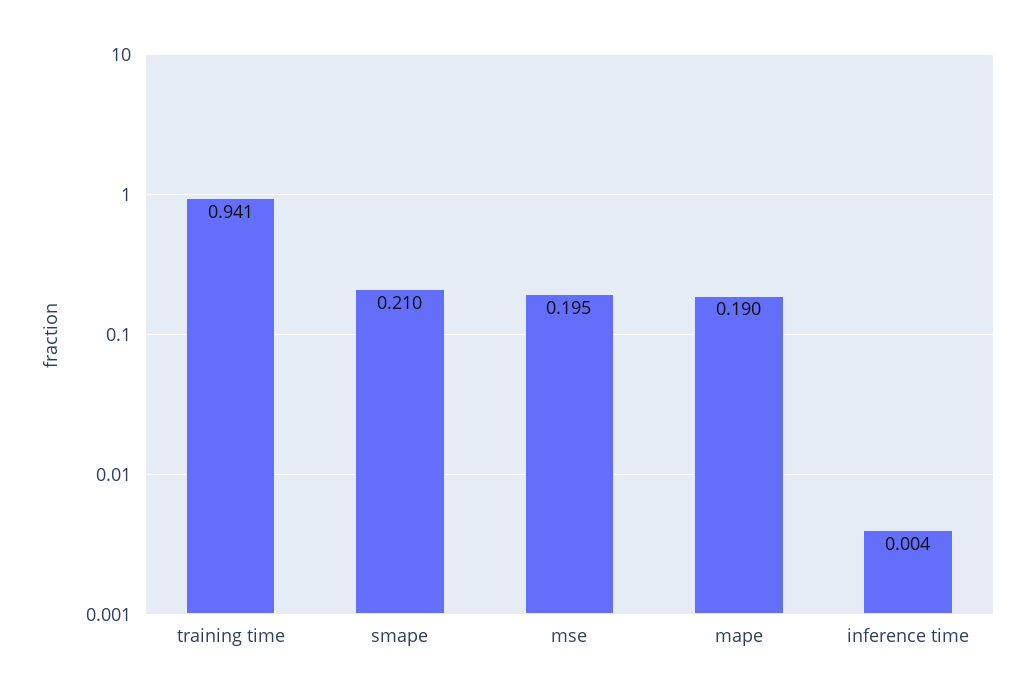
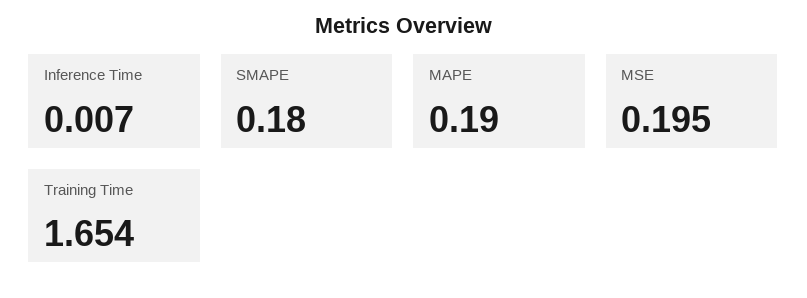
  {
-   "training time": 0.941,
+   "training time": 1.654,
-   "smape": 0.21,
+   "smape": 0.18,
    "mse": 0.195,
    "mape": 0.19,
-   "inference time": 0.004
+   "inference time": 0.007
  }

